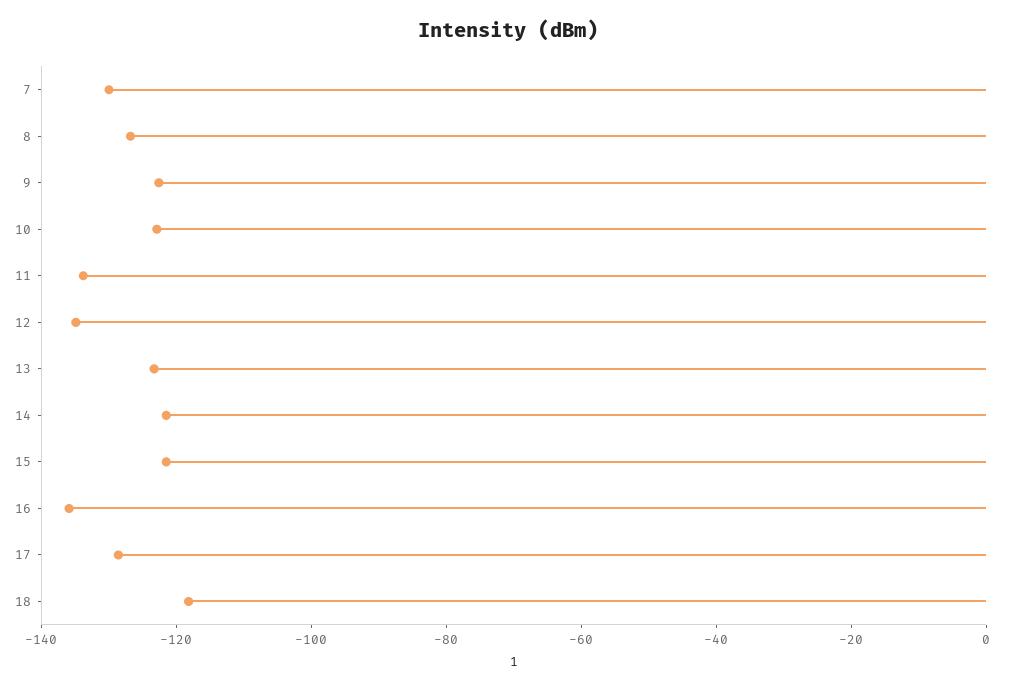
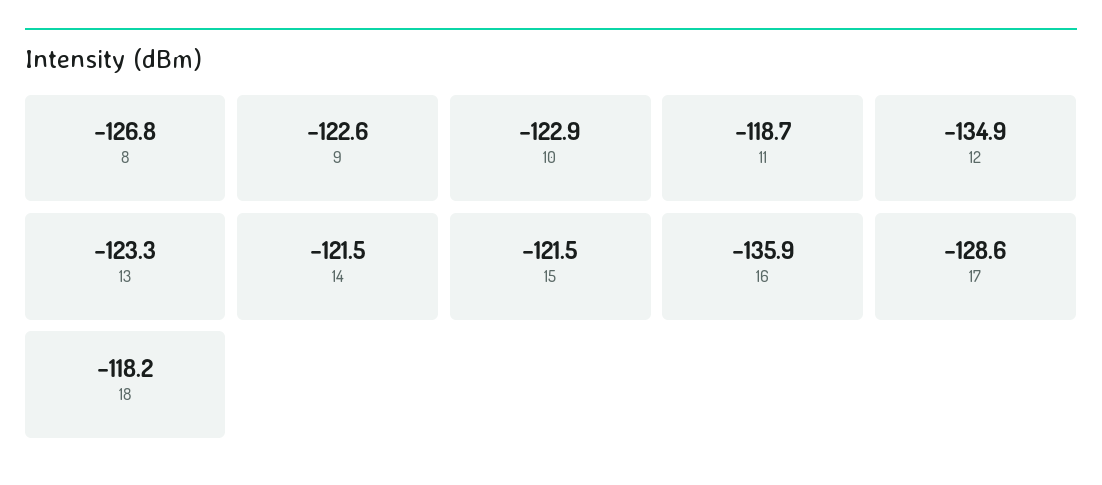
  {
-   "7": -130,
    "8": -126.8,
    "9": -122.6,
    "10": -122.9,
-   "11": -135,
+   "11": -118.7,
    "12": -134.9,
    "13": -123.3,
    "14": -121.5,
    "15": -121.5,
    "16": -135.9,
    "17": -128.6,
    "18": -118.2
  }

